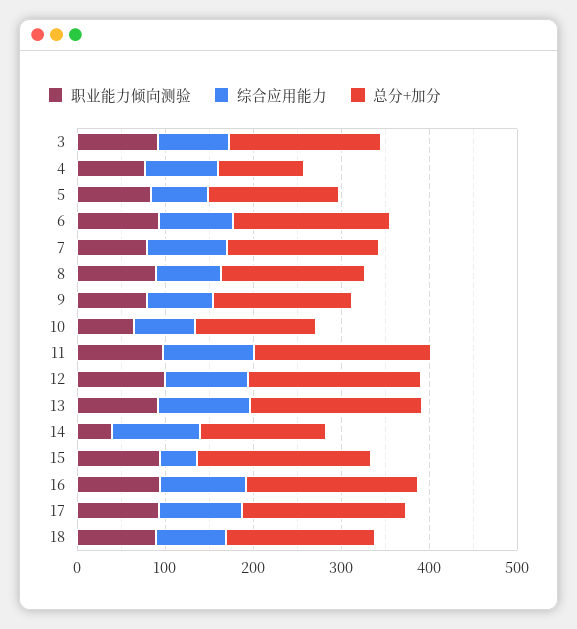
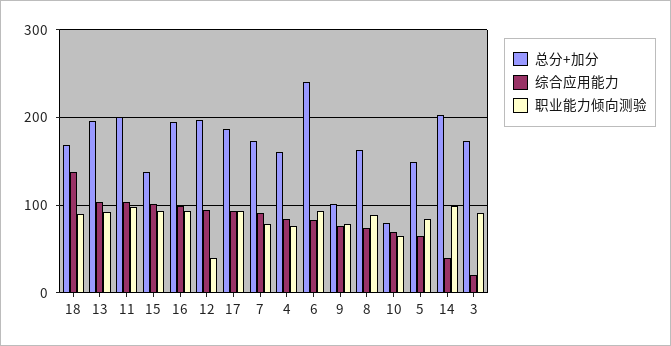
  {
    "职业能力倾向测验": {
      "3": 90,
      "4": 80,
      "5": 80,
      "6": 90,
      "7": 80,
      "8": 90,
      "9": 80,
      "10": 70,
      "11": 100,
-     "12": 100,
+     "12": 40,
      "13": 90,
-     "14": 40,
+     "14": 100,
      "15": 90,
      "16": 90,
      "17": 90,
      "18": 90
    },
    "综合应用能力": {
-     "3": 80,
+     "3": 20,
      "4": 80,
      "5": 60,
      "6": 80,
      "7": 90,
      "8": 70,
      "9": 80,
      "10": 70,
      "11": 100,
      "12": 90,
      "13": 100,
-     "14": 100,
+     "14": 40,
-     "15": 40,
+     "15": 100,
      "16": 100,
      "17": 90,
-     "18": 80
+     "18": 140
    },
    "总分+加分": {
      "3": 170,
-     "4": 100,
+     "4": 160,
      "5": 150,
-     "6": 180,
+     "6": 240,
      "7": 170,
      "8": 160,
-     "9": 160,
+     "9": 100,
-     "10": 140,
+     "10": 80,
      "11": 200,
      "12": 200,
      "13": 200,
-     "14": 140,
+     "14": 200,
-     "15": 200,
+     "15": 140,
      "16": 200,
      "17": 190,
      "18": 170
    }
  }

